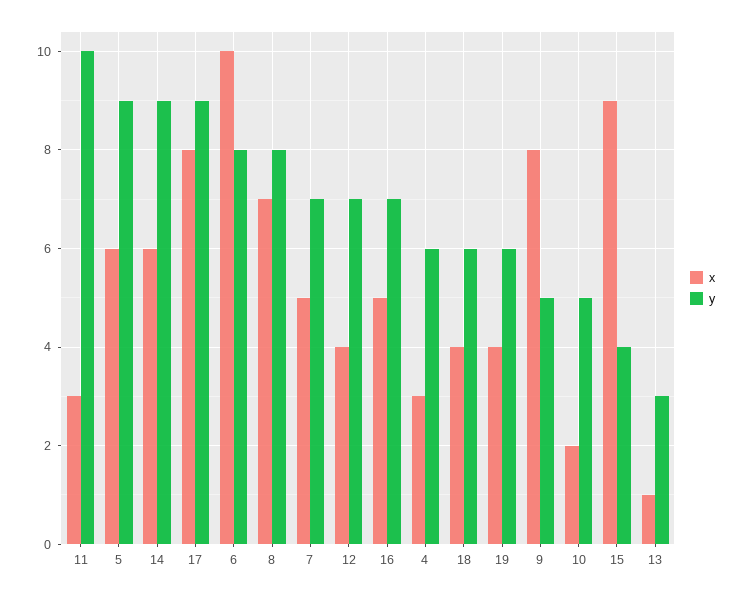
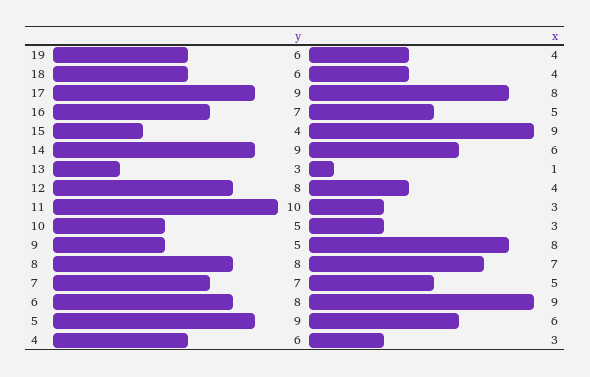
  {
    "x": {
      "11": 3,
      "5": 6,
      "14": 6,
      "17": 8,
-     "6": 10,
+     "6": 9,
      "8": 7,
      "7": 5,
      "12": 4,
      "16": 5,
      "4": 3,
      "18": 4,
      "19": 4,
      "9": 8,
-     "10": 2,
+     "10": 3,
      "15": 9,
      "13": 1
    },
    "y": {
      "11": 10,
      "5": 9,
      "14": 9,
      "17": 9,
      "6": 8,
      "8": 8,
      "7": 7,
-     "12": 7,
+     "12": 8,
      "16": 7,
      "4": 6,
      "18": 6,
      "19": 6,
      "9": 5,
      "10": 5,
      "15": 4,
      "13": 3
    }
  }

